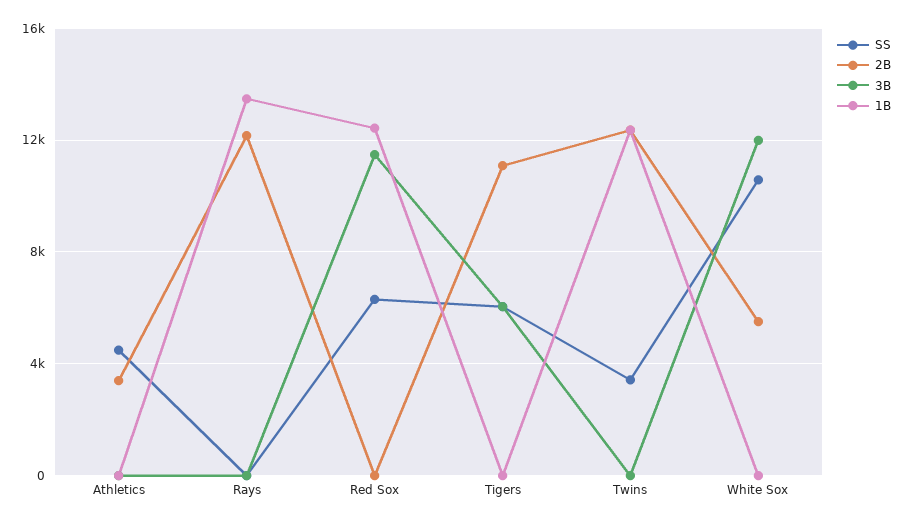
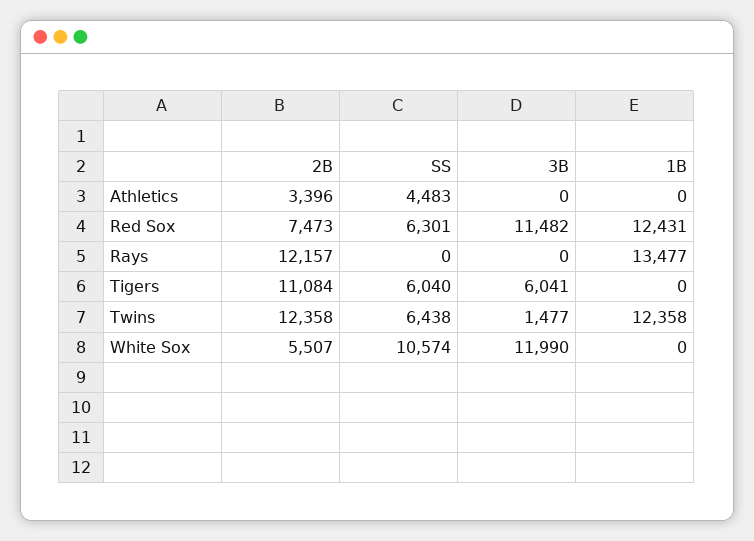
  {
    "SS": {
      "Athletics": 4483,
      "Rays": 0,
      "Red Sox": 6301,
      "Tigers": 6040,
-     "Twins": 3500,
+     "Twins": 6438,
      "White Sox": 10574
    },
    "2B": {
      "Athletics": 3396,
      "Rays": 12157,
-     "Red Sox": 0,
+     "Red Sox": 7473,
      "Tigers": 11084,
      "Twins": 12358,
      "White Sox": 5507
    },
    "3B": {
      "Athletics": 0,
      "Rays": 0,
      "Red Sox": 11482,
      "Tigers": 6041,
-     "Twins": 0,
+     "Twins": 1477,
      "White Sox": 11990
    },
    "1B": {
      "Athletics": 0,
      "Rays": 13477,
      "Red Sox": 12431,
      "Tigers": 0,
      "Twins": 12358,
      "White Sox": 0
    }
  }

